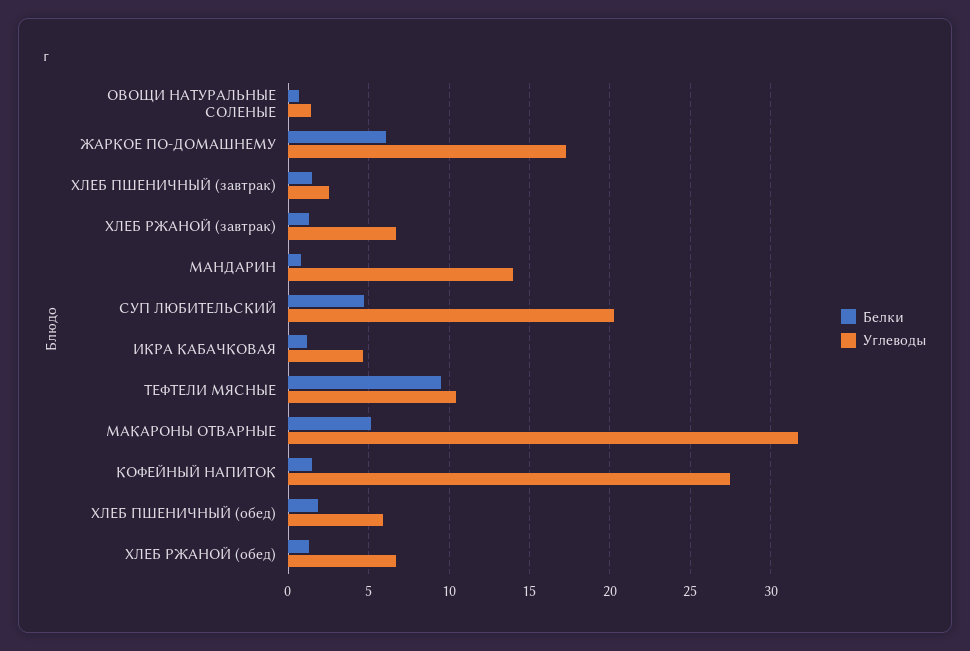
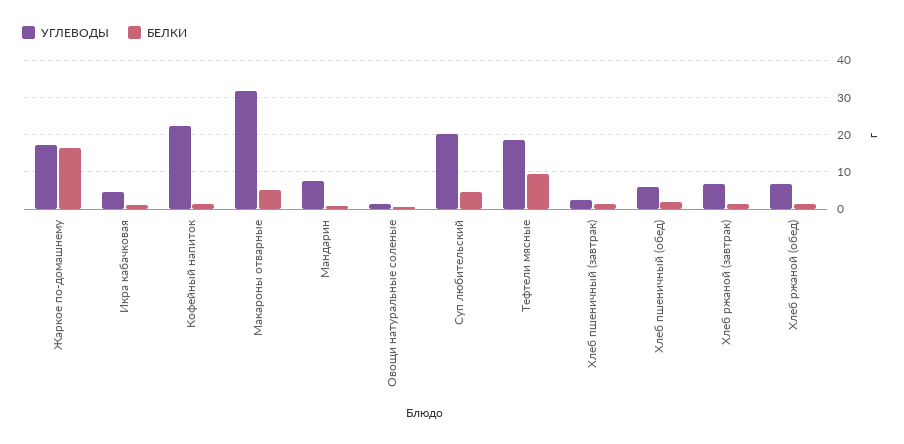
  {
    "Белки": {
      "ОВОЩИ НАТУРАЛЬНЫЕ СОЛЕНЫЕ": 0.5,
-     "ЖАРКОЕ ПО-ДОМАШНЕМУ": 6,
+     "ЖАРКОЕ ПО-ДОМАШНЕМУ": 16,
      "ХЛЕБ ПШЕНИЧНЫЙ (завтрак)": 1.5,
      "ХЛЕБ РЖАНОЙ (завтрак)": 1.5,
      "МАНДАРИН": 1,
      "СУП ЛЮБИТЕЛЬСКИЙ": 4.5,
      "ИКРА КАБАЧКОВАЯ": 1,
      "ТЕФТЕЛИ МЯСНЫЕ": 9.5,
      "МАКАРОНЫ ОТВАРНЫЕ": 5,
      "КОФЕЙНЫЙ НАПИТОК": 1.5,
      "ХЛЕБ ПШЕНИЧНЫЙ (обед)": 2,
      "ХЛЕБ РЖАНОЙ (обед)": 1.5
    },
    "Углеводы": {
      "ОВОЩИ НАТУРАЛЬНЫЕ СОЛЕНЫЕ": 1.5,
      "ЖАРКОЕ ПО-ДОМАШНЕМУ": 17.5,
      "ХЛЕБ ПШЕНИЧНЫЙ (завтрак)": 2.5,
      "ХЛЕБ РЖАНОЙ (завтрак)": 6.5,
-     "МАНДАРИН": 14,
+     "МАНДАРИН": 8,
      "СУП ЛЮБИТЕЛЬСКИЙ": 20,
      "ИКРА КАБАЧКОВАЯ": 4.5,
-     "ТЕФТЕЛИ МЯСНЫЕ": 10.5,
+     "ТЕФТЕЛИ МЯСНЫЕ": 18,
      "МАКАРОНЫ ОТВАРНЫЕ": 31.5,
-     "КОФЕЙНЫЙ НАПИТОК": 27.5,
+     "КОФЕЙНЫЙ НАПИТОК": 22,
      "ХЛЕБ ПШЕНИЧНЫЙ (обед)": 6,
      "ХЛЕБ РЖАНОЙ (обед)": 6.5
    }
  }

